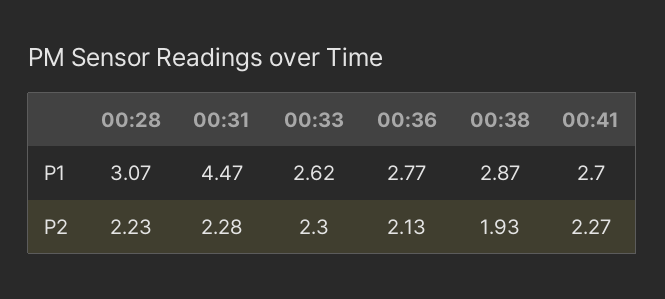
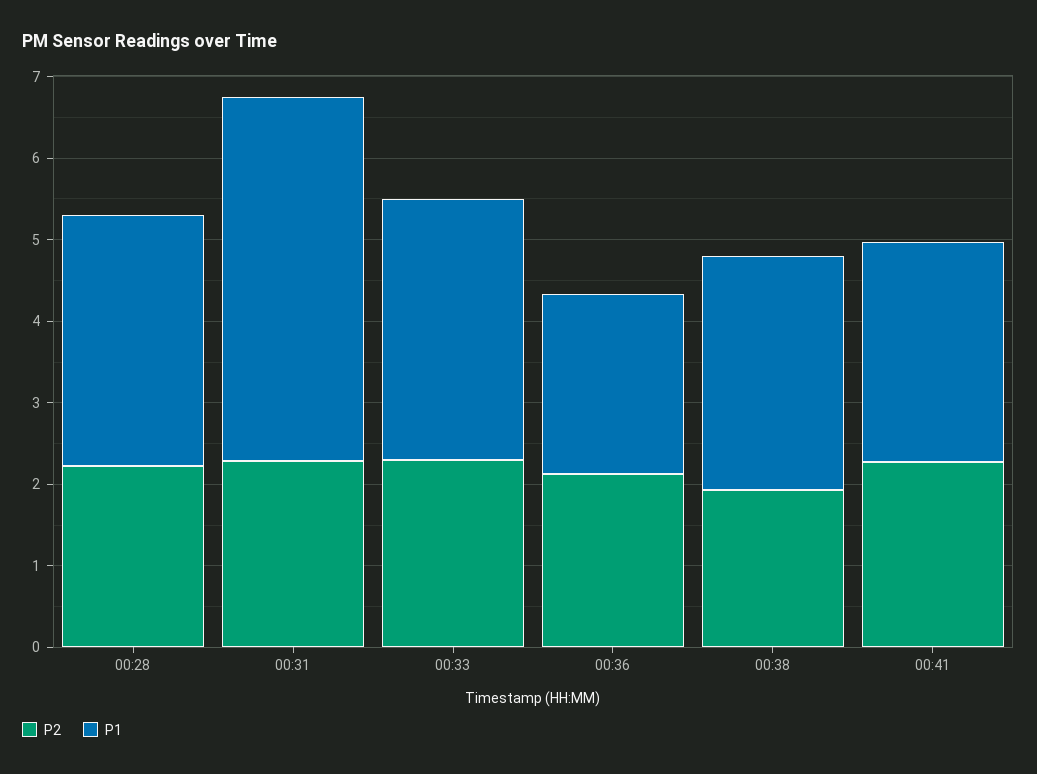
  {
    "P1": {
      "00:28": 3.07,
      "00:31": 4.47,
-     "00:33": 2.62,
+     "00:33": 3.2,
-     "00:36": 2.77,
+     "00:36": 2.2,
      "00:38": 2.87,
      "00:41": 2.7
    },
    "P2": {
      "00:28": 2.23,
      "00:31": 2.28,
      "00:33": 2.3,
      "00:36": 2.13,
      "00:38": 1.93,
      "00:41": 2.27
    }
  }

